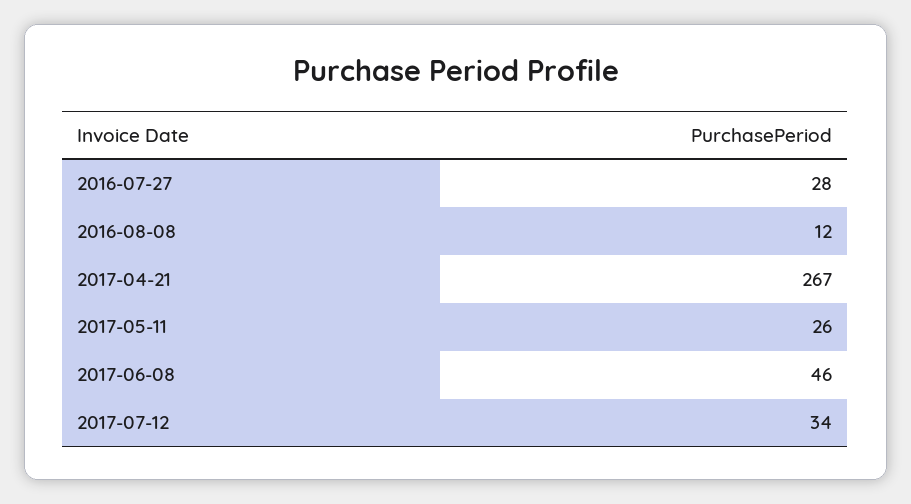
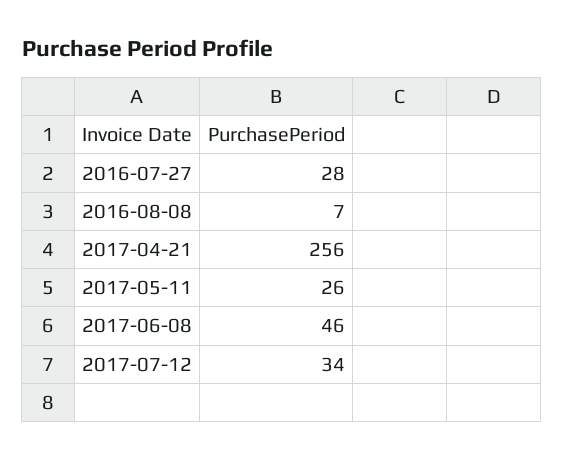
  {
    "2016-07-27": 28,
-   "2016-08-08": 12,
+   "2016-08-08": 7,
-   "2017-04-21": 267,
+   "2017-04-21": 256,
    "2017-05-11": 26,
    "2017-06-08": 46,
    "2017-07-12": 34
  }

